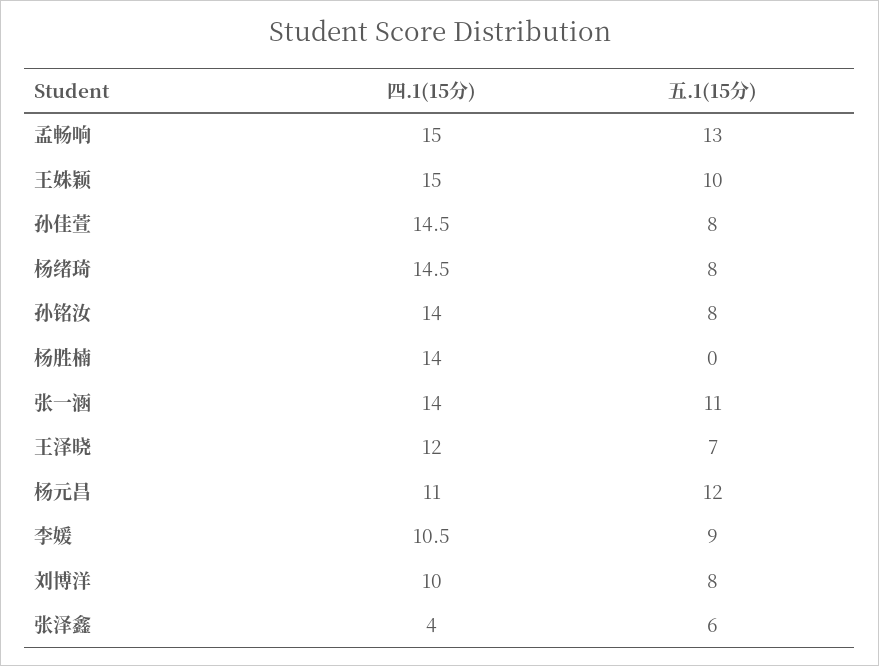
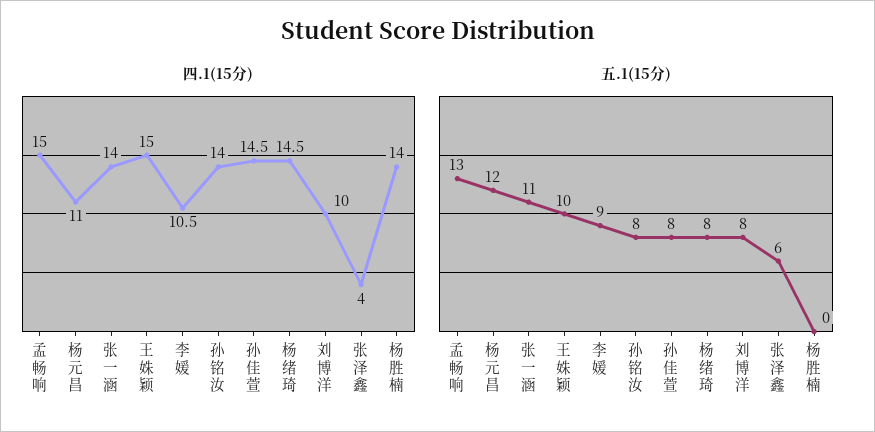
  {
    "四.1(15分)": {
      "孟畅响": 15,
      "王姝颖": 15,
      "孙佳萱": 14.5,
      "杨绪琦": 14.5,
      "孙铭汝": 14,
      "杨胜楠": 14,
      "张一涵": 14,
-     "王泽晓": 12,
      "杨元昌": 11,
      "李媛": 10.5,
      "刘博洋": 10,
      "张泽鑫": 4
    },
    "五.1(15分)": {
      "孟畅响": 13,
      "王姝颖": 10,
      "孙佳萱": 8,
      "杨绪琦": 8,
      "孙铭汝": 8,
      "杨胜楠": 0,
      "张一涵": 11,
-     "王泽晓": 7,
      "杨元昌": 12,
      "李媛": 9,
      "刘博洋": 8,
      "张泽鑫": 6
    }
  }

